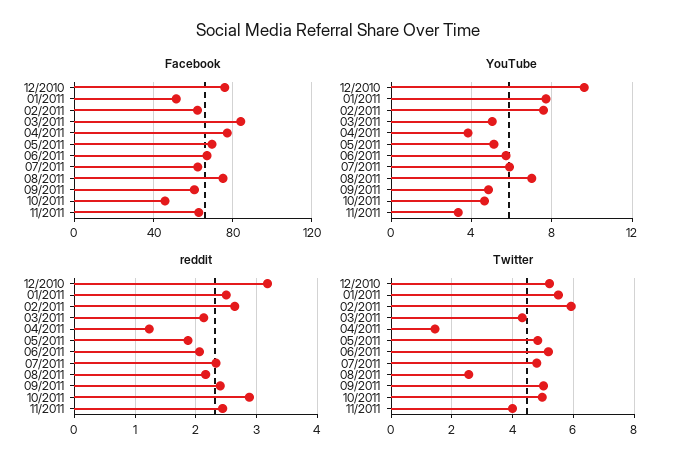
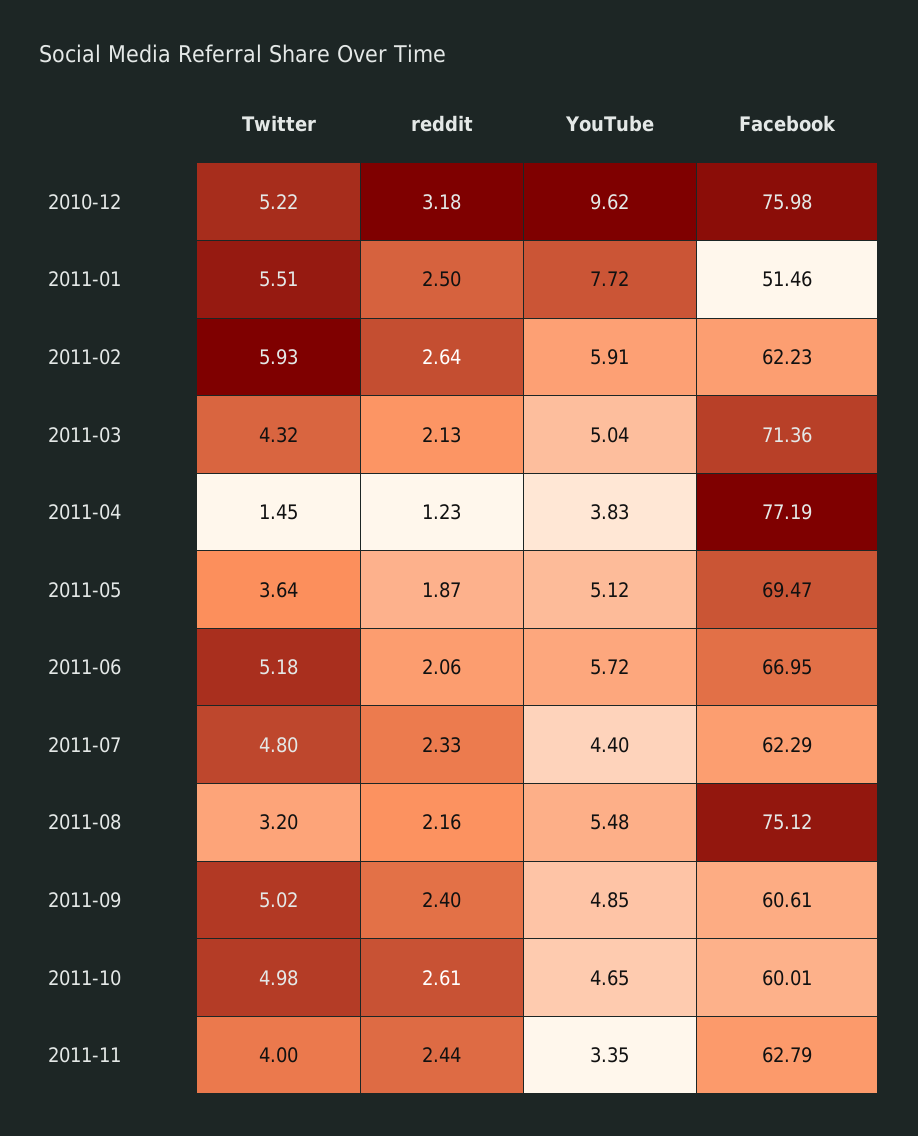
  {
    "Facebook": {
      "12/2010": 75.98,
      "01/2011": 51.46,
      "02/2011": 62.23,
-     "03/2011": 85,
+     "03/2011": 71.36,
      "04/2011": 77.19,
      "05/2011": 69.47,
      "06/2011": 66.95,
      "07/2011": 62.29,
      "08/2011": 75.12,
      "09/2011": 60.61,
-     "10/2011": 45,
+     "10/2011": 60.01,
      "11/2011": 62.79
    },
    "YouTube": {
      "12/2010": 9.62,
      "01/2011": 7.72,
-     "02/2011": 7.5,
+     "02/2011": 5.91,
      "03/2011": 5.04,
      "04/2011": 3.83,
      "05/2011": 5.12,
      "06/2011": 5.72,
-     "07/2011": 6,
+     "07/2011": 4.4,
-     "08/2011": 7,
+     "08/2011": 5.48,
      "09/2011": 4.85,
      "10/2011": 4.65,
      "11/2011": 3.35
    },
    "reddit": {
      "12/2010": 3.18,
      "01/2011": 2.5,
      "02/2011": 2.64,
      "03/2011": 2.13,
      "04/2011": 1.23,
      "05/2011": 1.87,
      "06/2011": 2.06,
      "07/2011": 2.33,
      "08/2011": 2.16,
      "09/2011": 2.4,
-     "10/2011": 2.9,
+     "10/2011": 2.61,
      "11/2011": 2.44
    },
    "Twitter": {
      "12/2010": 5.22,
      "01/2011": 5.51,
      "02/2011": 5.93,
      "03/2011": 4.32,
      "04/2011": 1.45,
-     "05/2011": 4.8,
+     "05/2011": 3.64,
      "06/2011": 5.18,
      "07/2011": 4.8,
-     "08/2011": 2.6,
+     "08/2011": 3.2,
      "09/2011": 5.02,
      "10/2011": 4.98,
      "11/2011": 4
    }
  }

